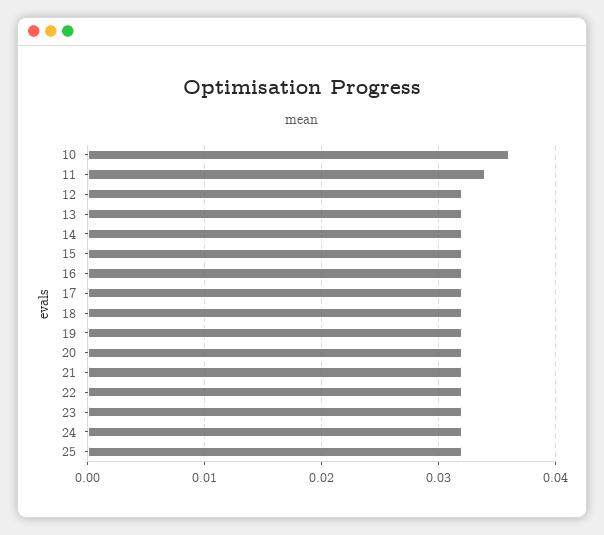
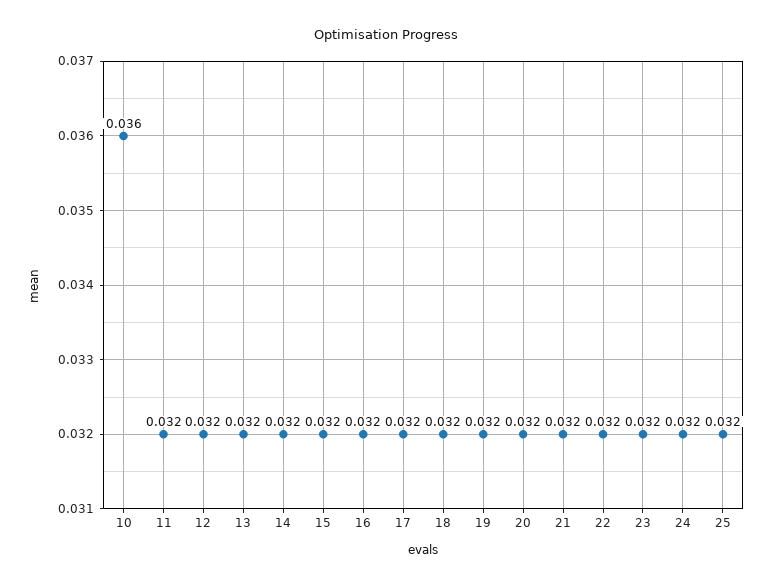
  {
    "10": 0.036,
-   "11": 0.034,
+   "11": 0.032,
    "12": 0.032,
    "13": 0.032,
    "14": 0.032,
    "15": 0.032,
    "16": 0.032,
    "17": 0.032,
    "18": 0.032,
    "19": 0.032,
    "20": 0.032,
    "21": 0.032,
    "22": 0.032,
    "23": 0.032,
    "24": 0.032,
    "25": 0.032
  }

